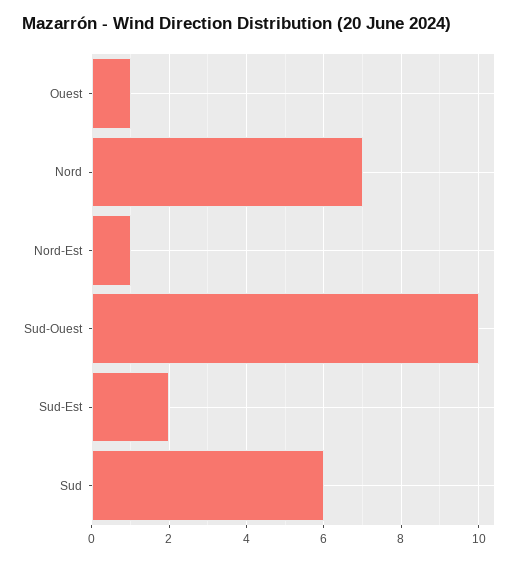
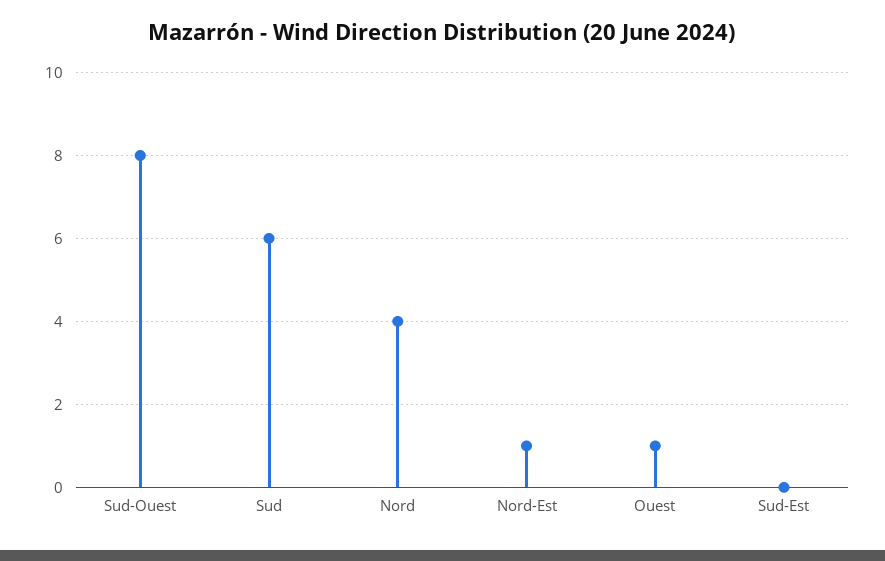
  {
    "Ouest": 1,
-   "Nord": 7,
+   "Nord": 4,
    "Nord-Est": 1,
-   "Sud-Ouest": 10,
+   "Sud-Ouest": 8,
-   "Sud-Est": 2,
+   "Sud-Est": 0,
    "Sud": 6
  }

